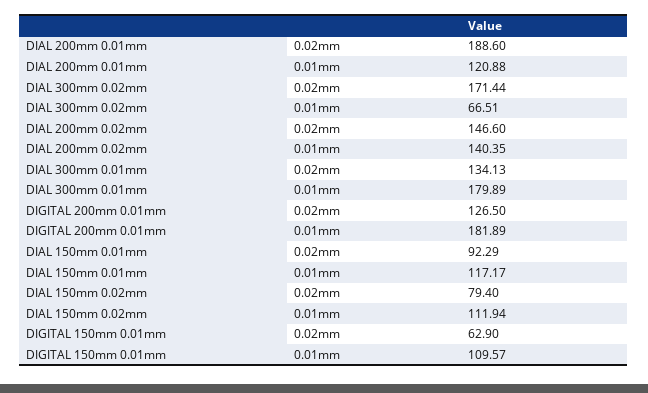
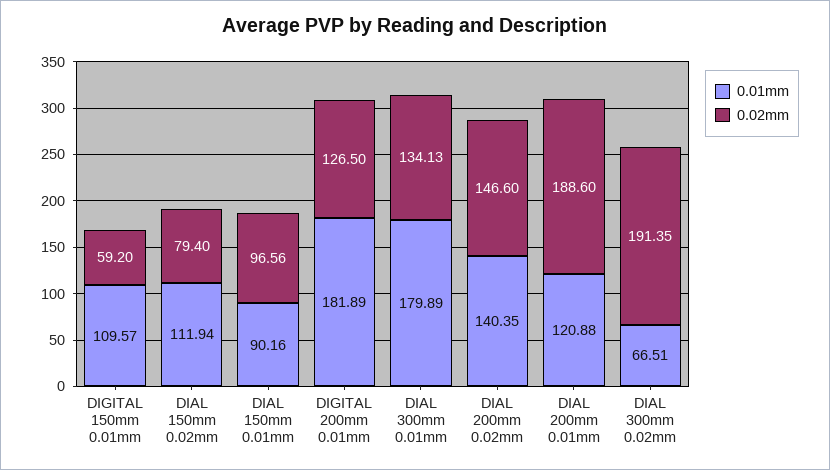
  {
    "0.02mm": {
      "DIAL 200mm 0.01mm": 188.6,
-     "DIAL 300mm 0.02mm": 171.44,
+     "DIAL 300mm 0.02mm": 191.35,
      "DIAL 200mm 0.02mm": 146.6,
      "DIAL 300mm 0.01mm": 134.13,
      "DIGITAL 200mm 0.01mm": 126.5,
-     "DIAL 150mm 0.01mm": 92.29,
+     "DIAL 150mm 0.01mm": 96.56,
      "DIAL 150mm 0.02mm": 79.4,
-     "DIGITAL 150mm 0.01mm": 62.9
+     "DIGITAL 150mm 0.01mm": 59.2
    },
    "0.01mm": {
      "DIAL 200mm 0.01mm": 120.88,
      "DIAL 300mm 0.02mm": 66.51,
      "DIAL 200mm 0.02mm": 140.35,
      "DIAL 300mm 0.01mm": 179.89,
      "DIGITAL 200mm 0.01mm": 181.89,
-     "DIAL 150mm 0.01mm": 117.17,
+     "DIAL 150mm 0.01mm": 90.16,
      "DIAL 150mm 0.02mm": 111.94,
      "DIGITAL 150mm 0.01mm": 109.57
    }
  }

